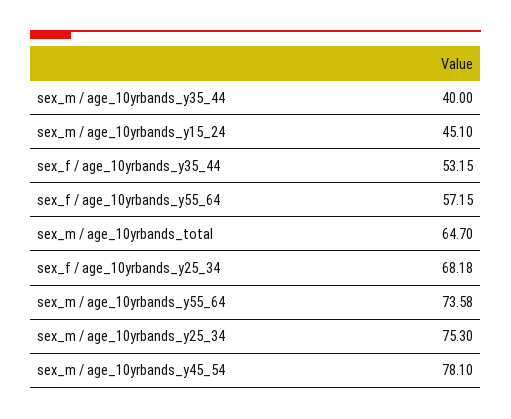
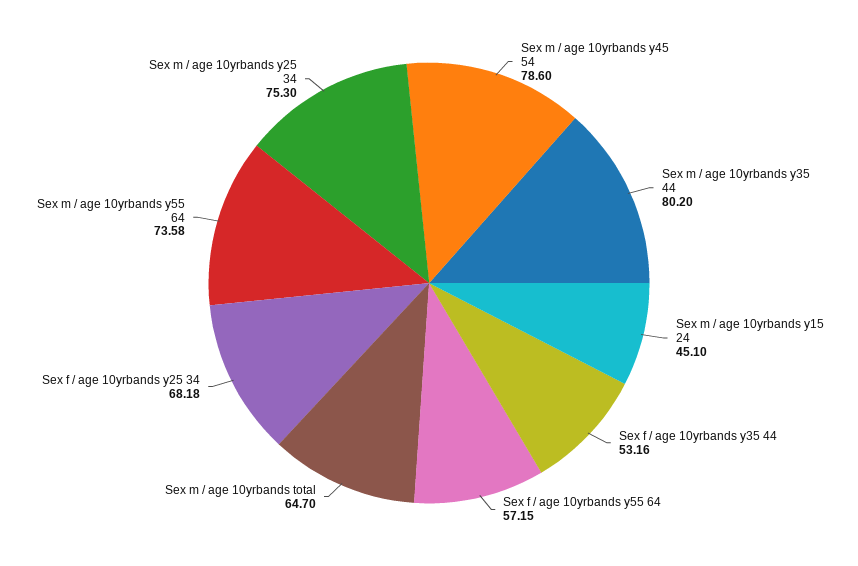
  {
-   "sex_m / age_10yrbands_y35_44": 40,
+   "sex_m / age_10yrbands_y35_44": 80.2,
    "sex_m / age_10yrbands_y15_24": 45.1,
-   "sex_f / age_10yrbands_y35_44": 53.15,
+   "sex_f / age_10yrbands_y35_44": 53.16,
    "sex_f / age_10yrbands_y55_64": 57.15,
    "sex_m / age_10yrbands_total": 64.7,
    "sex_f / age_10yrbands_y25_34": 68.18,
    "sex_m / age_10yrbands_y55_64": 73.58,
    "sex_m / age_10yrbands_y25_34": 75.3,
-   "sex_m / age_10yrbands_y45_54": 78.1
+   "sex_m / age_10yrbands_y45_54": 78.6
  }

